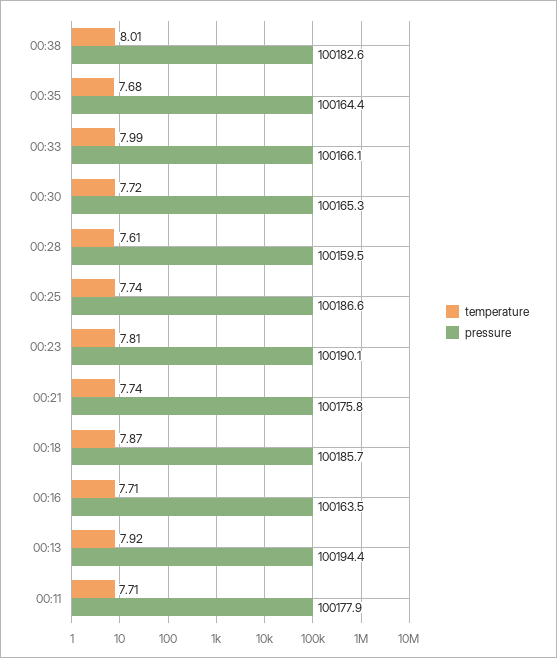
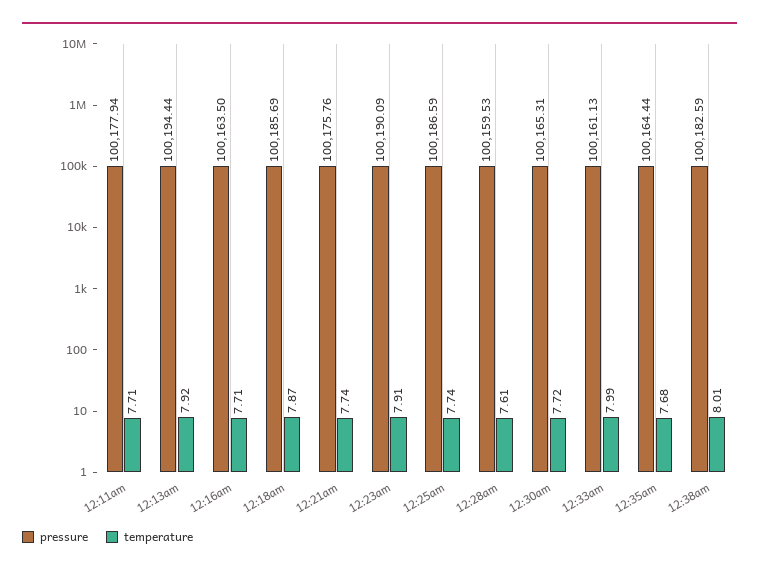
  {
    "temperature": {
      "00:38": 8.01,
      "00:35": 7.68,
      "00:33": 7.99,
      "00:30": 7.72,
      "00:28": 7.61,
      "00:25": 7.74,
-     "00:23": 7.81,
+     "00:23": 7.91,
      "00:21": 7.74,
      "00:18": 7.87,
      "00:16": 7.71,
      "00:13": 7.92,
      "00:11": 7.71
    },
    "pressure": {
      "00:38": 100182.59,
      "00:35": 100164.44,
-     "00:33": 100166.1,
+     "00:33": 100161.13,
      "00:30": 100165.31,
      "00:28": 100159.53,
      "00:25": 100186.59,
      "00:23": 100190.09,
      "00:21": 100175.76,
      "00:18": 100185.69,
      "00:16": 100163.5,
      "00:13": 100194.44,
      "00:11": 100177.94
    }
  }

